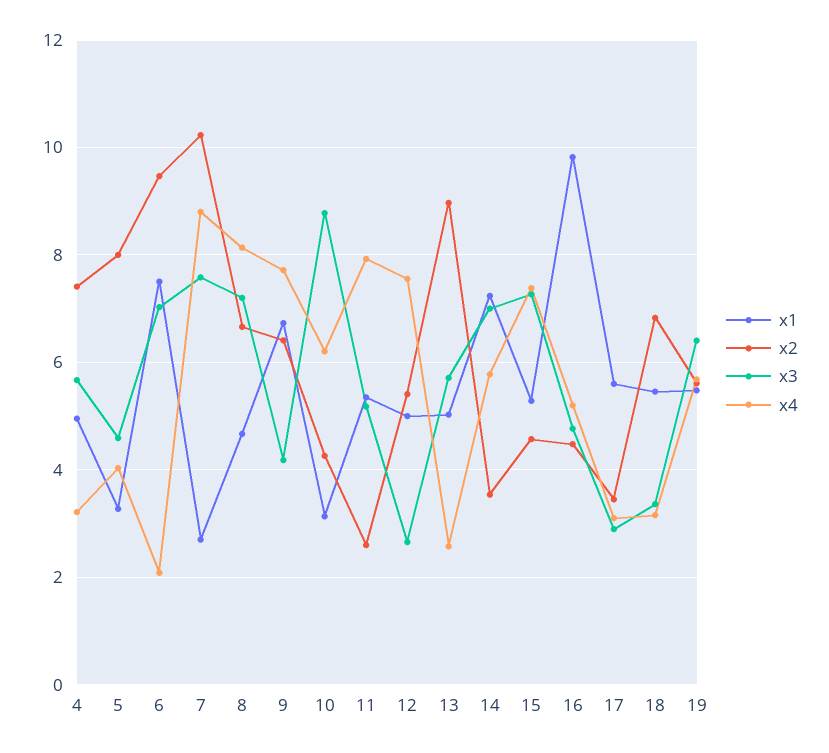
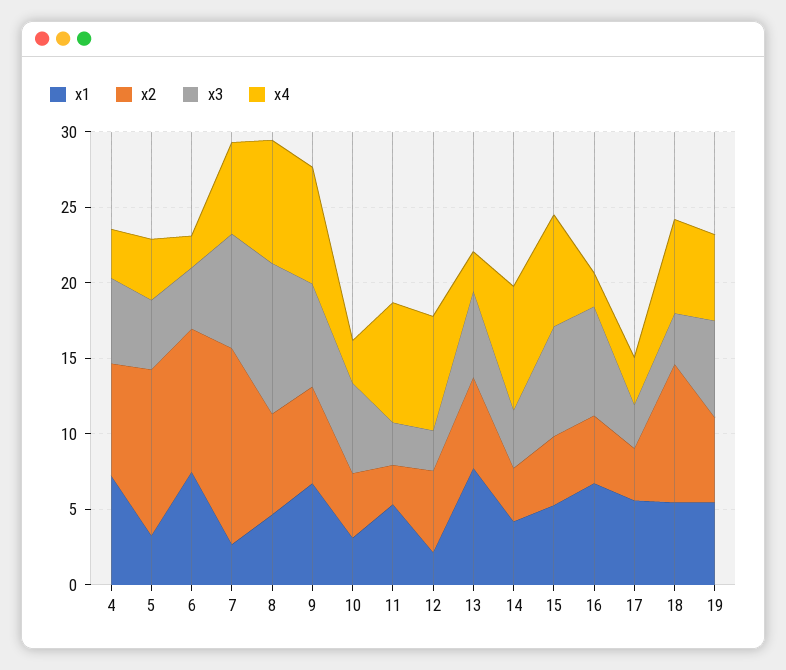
  {
    "x1": {
-     "4": 5,
+     "4": 7,
      "5": 3.2,
      "6": 7.6,
      "7": 2.8,
      "8": 4.6,
      "9": 6.8,
      "10": 3.2,
      "11": 5.4,
-     "12": 5,
+     "12": 2,
-     "13": 5,
+     "13": 8,
-     "14": 7.2,
+     "14": 4,
      "15": 5.2,
-     "16": 9.8,
+     "16": 7,
      "17": 5.6,
      "18": 5.4,
      "19": 5.4
    },
    "x2": {
      "4": 7.4,
-     "5": 8,
+     "5": 11,
      "6": 9.4,
-     "7": 10.2,
+     "7": 13,
      "8": 6.6,
      "9": 6.4,
      "10": 4.2,
      "11": 2.6,
      "12": 5.4,
-     "13": 9,
+     "13": 6,
      "14": 3.6,
      "15": 4.6,
      "16": 4.4,
      "17": 3.4,
-     "18": 6.8,
+     "18": 9,
      "19": 5.6
    },
    "x3": {
      "4": 5.6,
      "5": 4.6,
-     "6": 7,
+     "6": 4,
      "7": 7.6,
-     "8": 7.2,
+     "8": 10,
-     "9": 4.2,
+     "9": 7,
-     "10": 8.8,
+     "10": 6,
-     "11": 5.2,
+     "11": 3,
      "12": 2.6,
      "13": 5.8,
-     "14": 7,
+     "14": 4,
      "15": 7.2,
-     "16": 4.8,
+     "16": 7,
      "17": 2.8,
      "18": 3.4,
      "19": 6.4
    },
    "x4": {
      "4": 3.2,
      "5": 4,
      "6": 2,
-     "7": 8.8,
+     "7": 6,
      "8": 8.2,
      "9": 7.8,
-     "10": 6.2,
+     "10": 3,
      "11": 8,
      "12": 7.6,
      "13": 2.6,
-     "14": 5.8,
+     "14": 8,
      "15": 7.4,
-     "16": 5.2,
+     "16": 2,
      "17": 3.2,
-     "18": 3.2,
+     "18": 6,
      "19": 5.6
    }
  }

